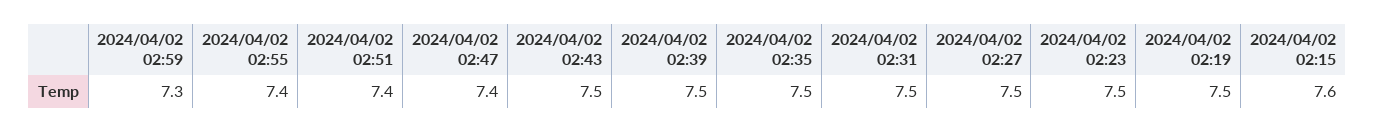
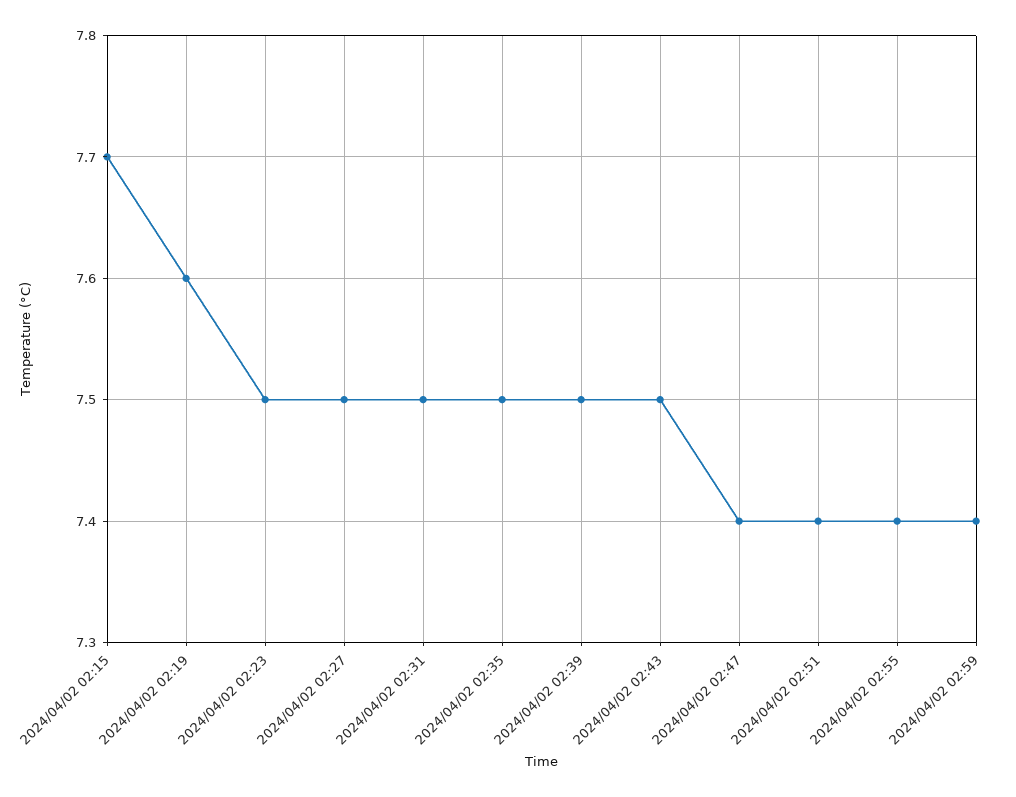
  {
-   "2024/04/02 02:59": 7.3,
+   "2024/04/02 02:59": 7.4,
    "2024/04/02 02:55": 7.4,
    "2024/04/02 02:51": 7.4,
    "2024/04/02 02:47": 7.4,
    "2024/04/02 02:43": 7.5,
    "2024/04/02 02:39": 7.5,
    "2024/04/02 02:35": 7.5,
    "2024/04/02 02:31": 7.5,
    "2024/04/02 02:27": 7.5,
    "2024/04/02 02:23": 7.5,
-   "2024/04/02 02:19": 7.5,
+   "2024/04/02 02:19": 7.6,
-   "2024/04/02 02:15": 7.6
+   "2024/04/02 02:15": 7.7
  }

